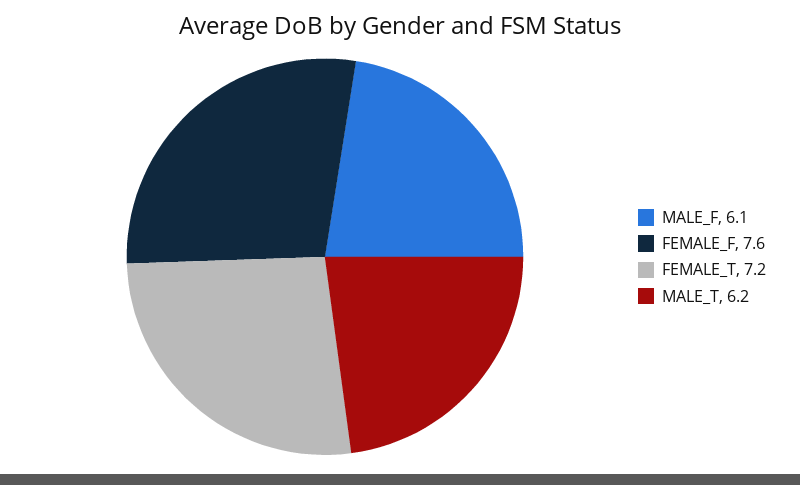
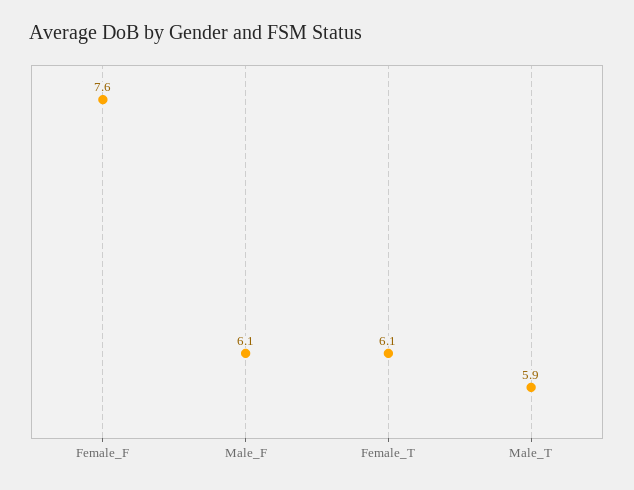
  {
    "MALE_F": 6.1,
    "FEMALE_F": 7.6,
-   "FEMALE_T": 7.2,
+   "FEMALE_T": 6.1,
-   "MALE_T": 6.2
+   "MALE_T": 5.9
  }

